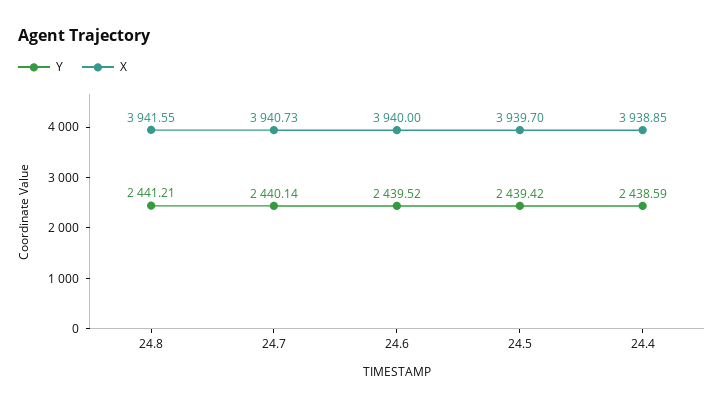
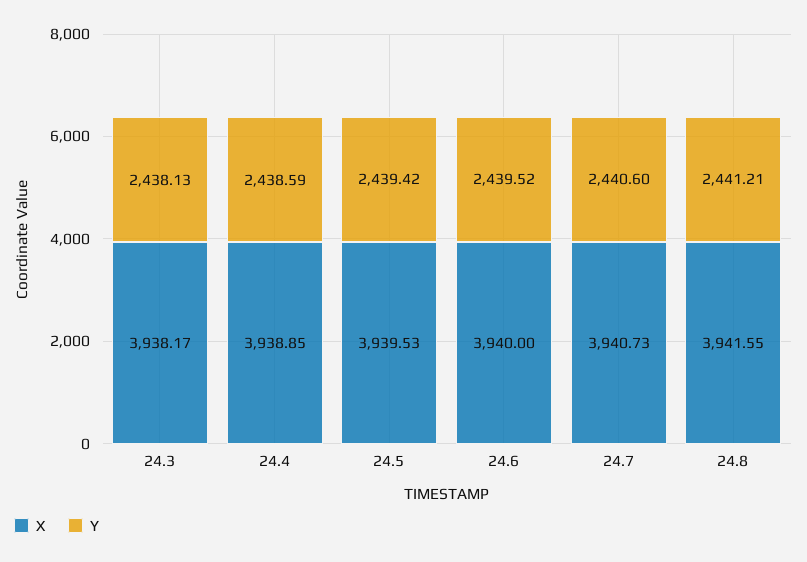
  {
    "Y": {
      "24.8": 2441.21,
-     "24.7": 2440.14,
+     "24.7": 2440.6,
      "24.6": 2439.52,
      "24.5": 2439.42,
-     "24.4": 2438.59
+     "24.4": 2438.59,
+     "24.3": 2438.13
    },
    "X": {
      "24.8": 3941.55,
      "24.7": 3940.73,
      "24.6": 3940,
-     "24.5": 3939.7,
+     "24.5": 3939.53,
-     "24.4": 3938.85
+     "24.4": 3938.85,
+     "24.3": 3938.17
    }
  }

